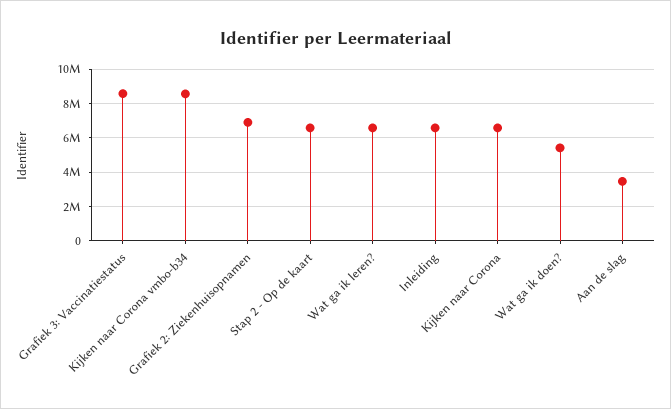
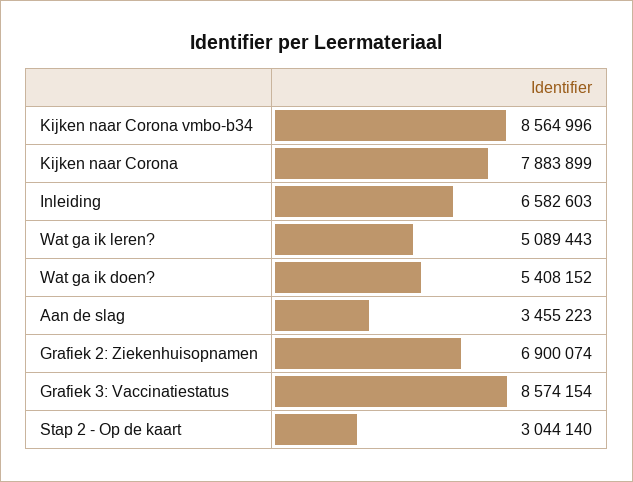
  {
    "Grafiek 3: Vaccinatiestatus": 8574154,
    "Kijken naar Corona vmbo-b34": 8564996,
    "Grafiek 2: Ziekenhuisopnamen": 6900074,
-   "Stap 2 - Op de kaart": 6500000,
+   "Stap 2 - Op de kaart": 3044140,
-   "Wat ga ik leren?": 6500000,
+   "Wat ga ik leren?": 5089443,
    "Inleiding": 6582603,
-   "Kijken naar Corona": 6500000,
+   "Kijken naar Corona": 7883899,
    "Wat ga ik doen?": 5408152,
    "Aan de slag": 3455223
  }

